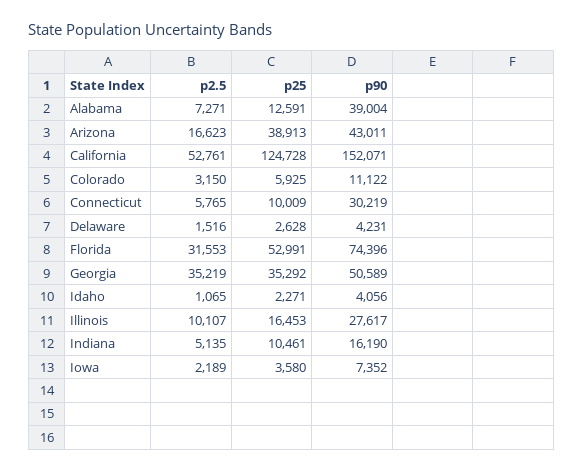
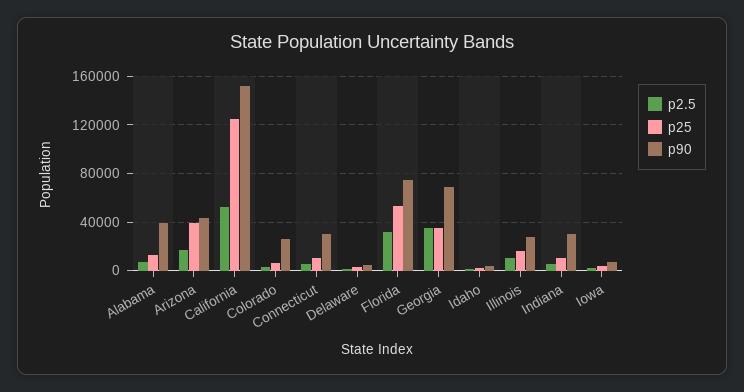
  {
    "p2.5": {
      "Alabama": 7271,
      "Arizona": 16623,
      "California": 52761,
      "Colorado": 3150,
      "Connecticut": 5765,
      "Delaware": 1516,
      "Florida": 31553,
      "Georgia": 35219,
      "Idaho": 1065,
      "Illinois": 10107,
      "Indiana": 5135,
      "Iowa": 2189
    },
    "p25": {
      "Alabama": 12591,
      "Arizona": 38913,
      "California": 124728,
      "Colorado": 5925,
      "Connecticut": 10009,
      "Delaware": 2628,
      "Florida": 52991,
      "Georgia": 35292,
      "Idaho": 2271,
      "Illinois": 16453,
      "Indiana": 10461,
      "Iowa": 3580
    },
    "p90": {
      "Alabama": 39004,
      "Arizona": 43011,
      "California": 152071,
-     "Colorado": 11122,
+     "Colorado": 25000,
      "Connecticut": 30219,
      "Delaware": 4231,
      "Florida": 74396,
-     "Georgia": 50589,
+     "Georgia": 70000,
      "Idaho": 4056,
      "Illinois": 27617,
-     "Indiana": 16190,
+     "Indiana": 30000,
      "Iowa": 7352
    }
  }

